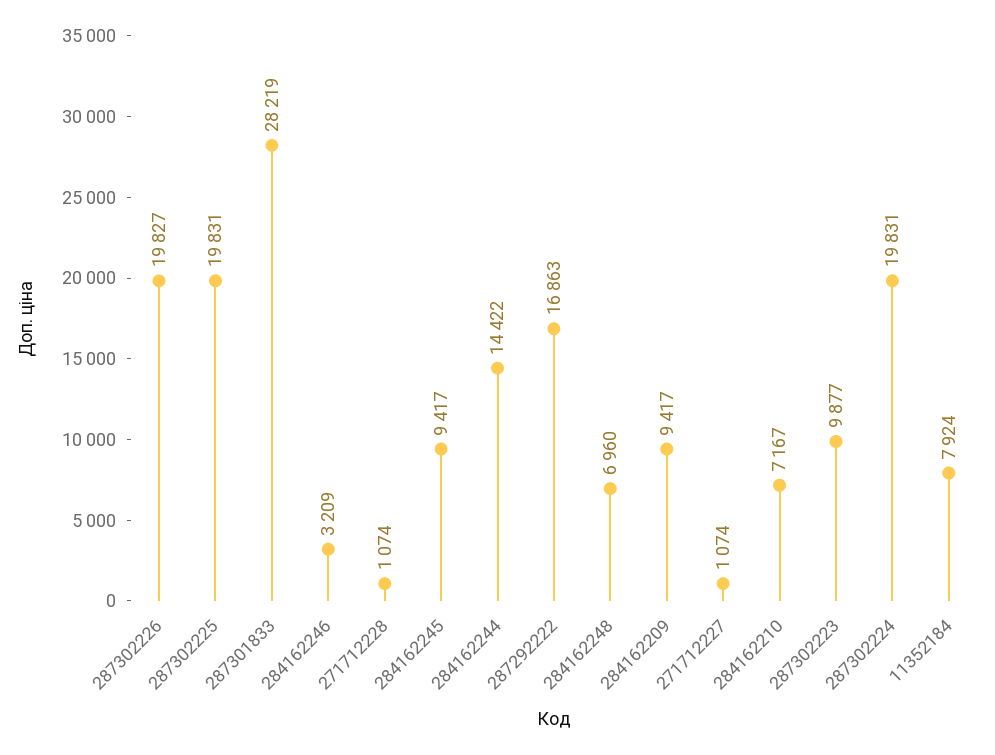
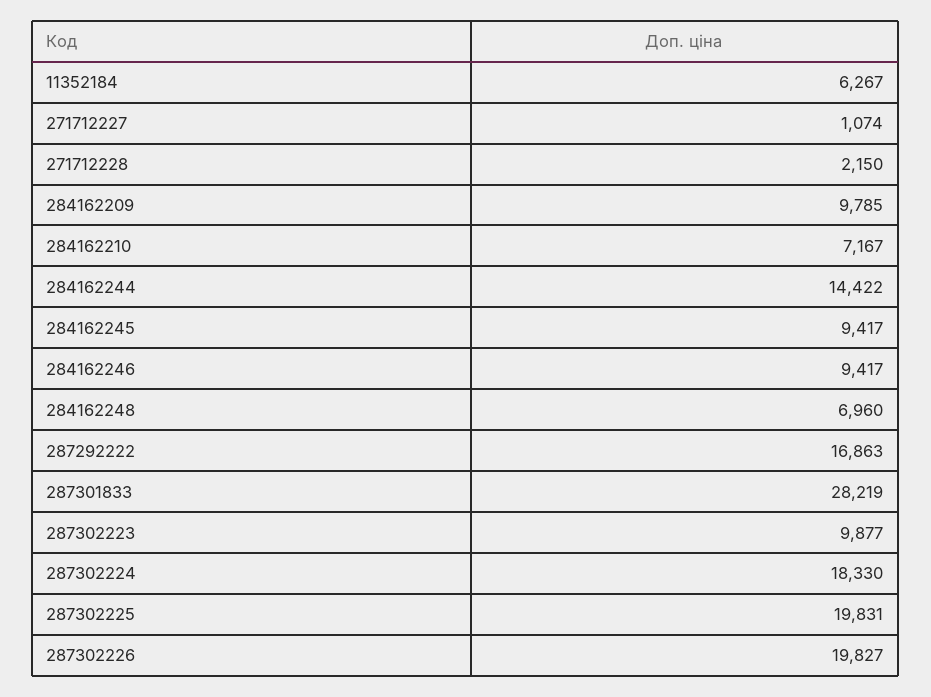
  {
    "287302226": 19827,
    "287302225": 19831,
    "287301833": 28219,
-   "284162246": 3209,
+   "284162246": 9417,
-   "271712228": 1074,
+   "271712228": 2150,
    "284162245": 9417,
    "284162244": 14422,
    "287292222": 16863,
    "284162248": 6960,
-   "284162209": 9417,
+   "284162209": 9785,
    "271712227": 1074,
    "284162210": 7167,
    "287302223": 9877,
-   "287302224": 19831,
+   "287302224": 18330,
-   "11352184": 7924
+   "11352184": 6267
  }

